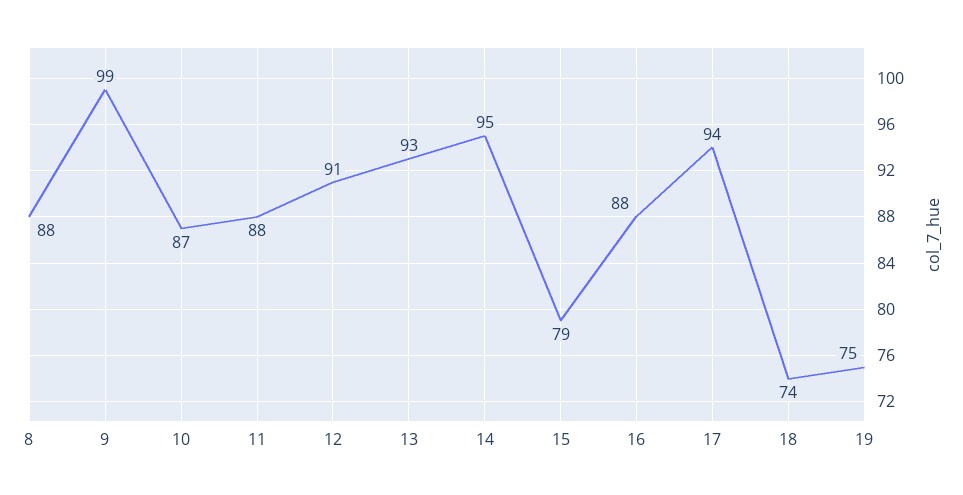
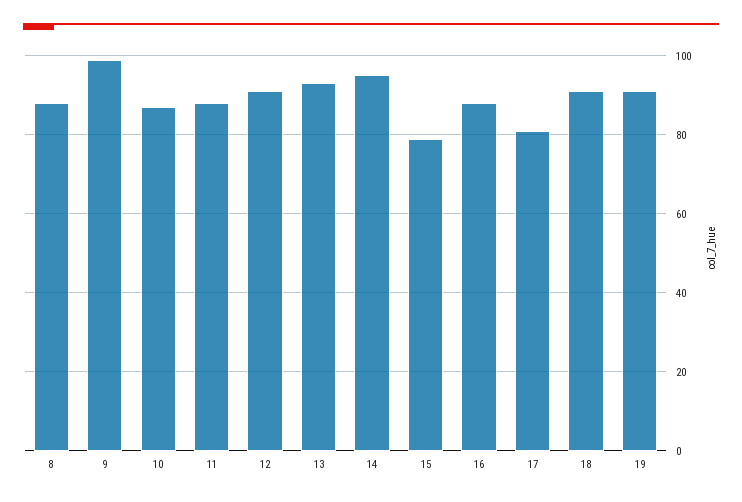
  {
    "8": 88,
    "9": 99,
    "10": 87,
    "11": 88,
    "12": 91,
    "13": 93,
    "14": 95,
    "15": 79,
    "16": 88,
-   "17": 94,
+   "17": 80,
-   "18": 74,
+   "18": 90,
-   "19": 75
+   "19": 90
  }

